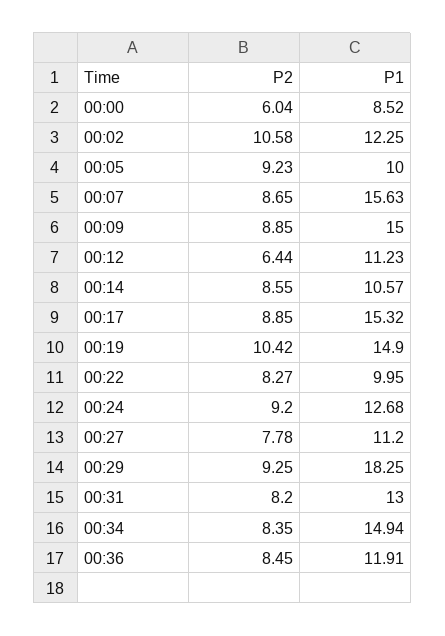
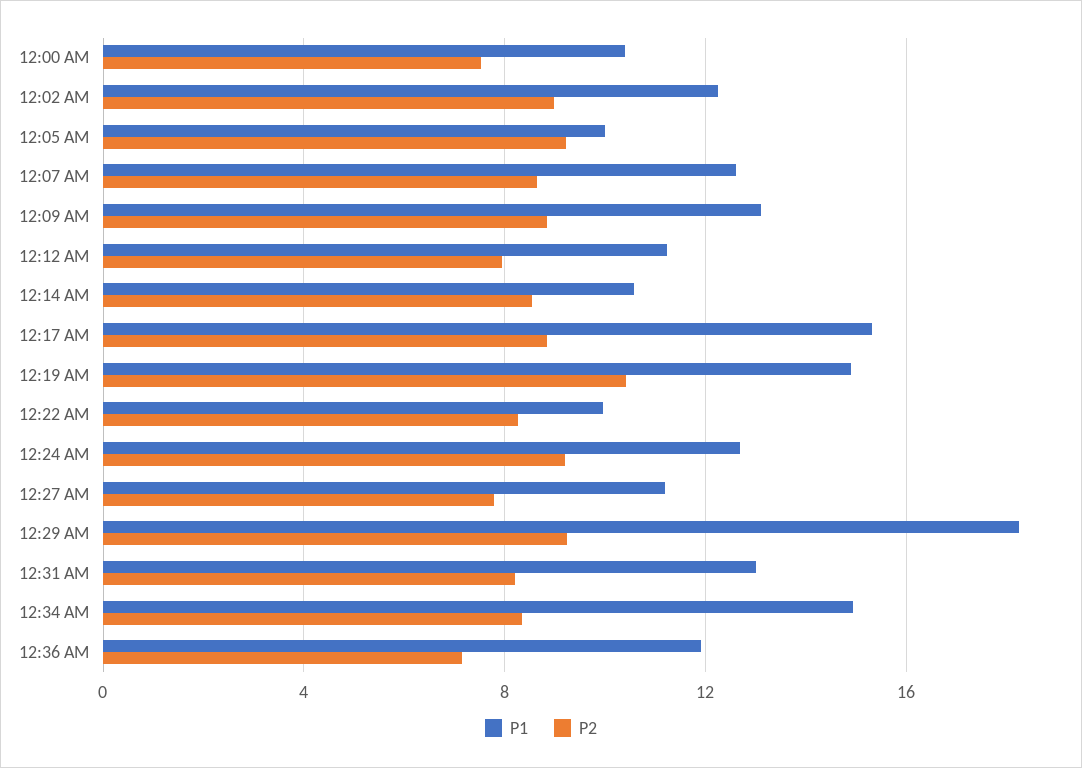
  {
    "P2": {
-     "00:00": 6.04,
+     "00:00": 7.5,
-     "00:02": 10.58,
+     "00:02": 9,
      "00:05": 9.23,
      "00:07": 8.65,
      "00:09": 8.85,
-     "00:12": 6.44,
+     "00:12": 8,
      "00:14": 8.55,
      "00:17": 8.85,
      "00:19": 10.42,
      "00:22": 8.27,
      "00:24": 9.2,
      "00:27": 7.78,
      "00:29": 9.25,
      "00:31": 8.2,
      "00:34": 8.35,
-     "00:36": 8.45
+     "00:36": 7
    },
    "P1": {
-     "00:00": 8.52,
+     "00:00": 10.5,
      "00:02": 12.25,
      "00:05": 10,
-     "00:07": 15.63,
+     "00:07": 12.5,
-     "00:09": 15,
+     "00:09": 13,
      "00:12": 11.23,
      "00:14": 10.57,
      "00:17": 15.32,
      "00:19": 14.9,
      "00:22": 9.95,
      "00:24": 12.68,
      "00:27": 11.2,
      "00:29": 18.25,
      "00:31": 13,
      "00:34": 14.94,
      "00:36": 11.91
    }
  }

